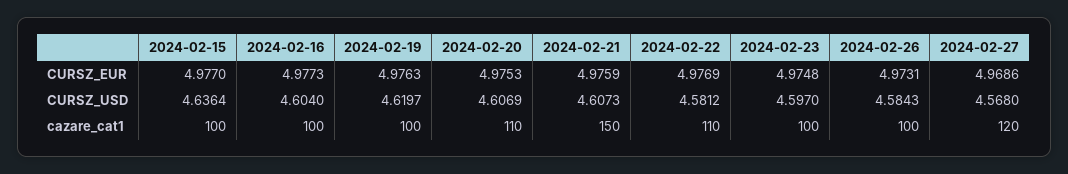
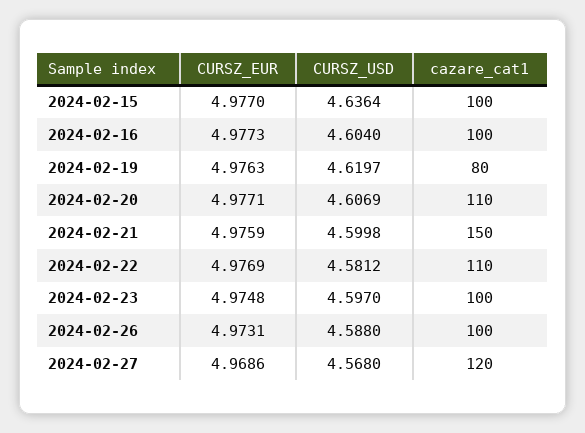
  {
    "2024-02-15": {
      "CURSZ_EUR": 4.977,
      "CURSZ_USD": 4.6364,
      "cazare_cat1": 100
    },
    "2024-02-16": {
      "CURSZ_EUR": 4.9773,
      "CURSZ_USD": 4.604,
      "cazare_cat1": 100
    },
    "2024-02-19": {
      "CURSZ_EUR": 4.9763,
      "CURSZ_USD": 4.6197,
-     "cazare_cat1": 100
+     "cazare_cat1": 80
    },
    "2024-02-20": {
-     "CURSZ_EUR": 4.9753,
+     "CURSZ_EUR": 4.9771,
      "CURSZ_USD": 4.6069,
      "cazare_cat1": 110
    },
    "2024-02-21": {
      "CURSZ_EUR": 4.9759,
-     "CURSZ_USD": 4.6073,
+     "CURSZ_USD": 4.5998,
      "cazare_cat1": 150
    },
    "2024-02-22": {
      "CURSZ_EUR": 4.9769,
      "CURSZ_USD": 4.5812,
      "cazare_cat1": 110
    },
    "2024-02-23": {
      "CURSZ_EUR": 4.9748,
      "CURSZ_USD": 4.597,
      "cazare_cat1": 100
    },
    "2024-02-26": {
      "CURSZ_EUR": 4.9731,
-     "CURSZ_USD": 4.5843,
+     "CURSZ_USD": 4.588,
      "cazare_cat1": 100
    },
    "2024-02-27": {
      "CURSZ_EUR": 4.9686,
      "CURSZ_USD": 4.568,
      "cazare_cat1": 120
    }
  }

